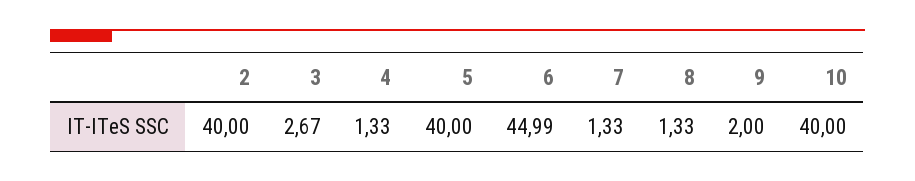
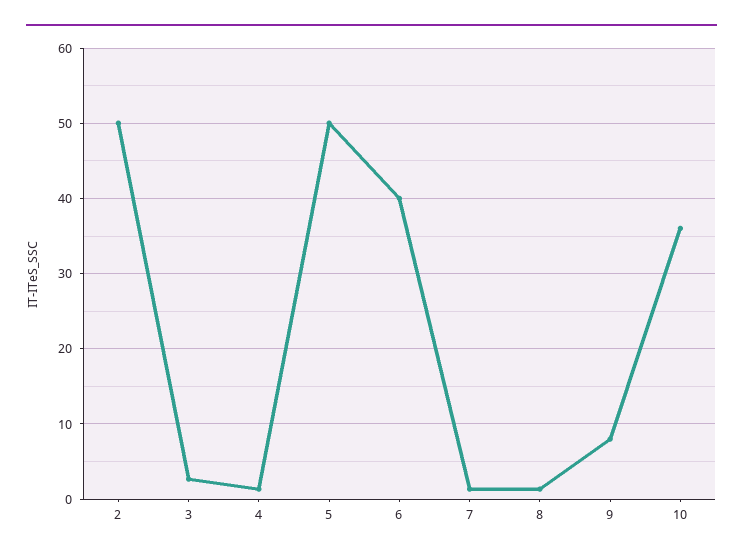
  {
-   "2": 40,
+   "2": 50,
    "3": 2.67,
    "4": 1.33,
-   "5": 40,
+   "5": 50,
-   "6": 44.99,
+   "6": 40,
    "7": 1.33,
    "8": 1.33,
-   "9": 2,
+   "9": 8,
-   "10": 40
+   "10": 36
  }

